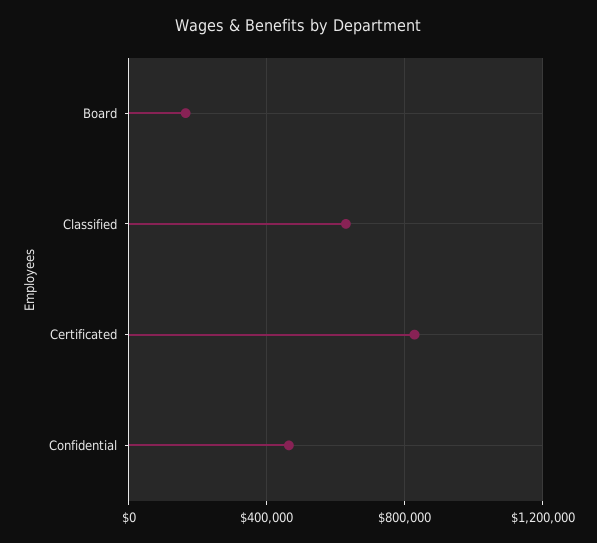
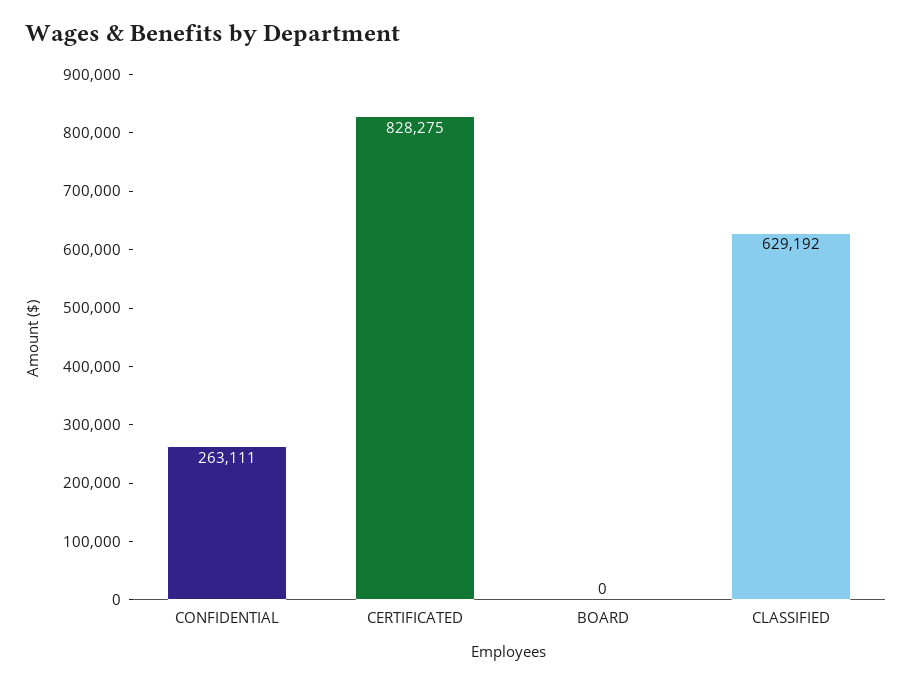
  {
-   "Board": 150000,
+   "Board": 0,
    "Classified": 629192,
    "Certificated": 828275,
-   "Confidential": 450000
+   "Confidential": 263111
  }

